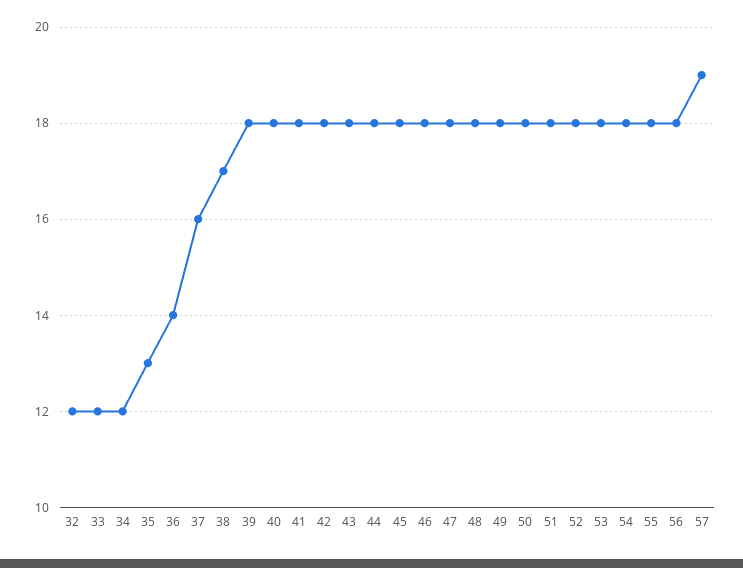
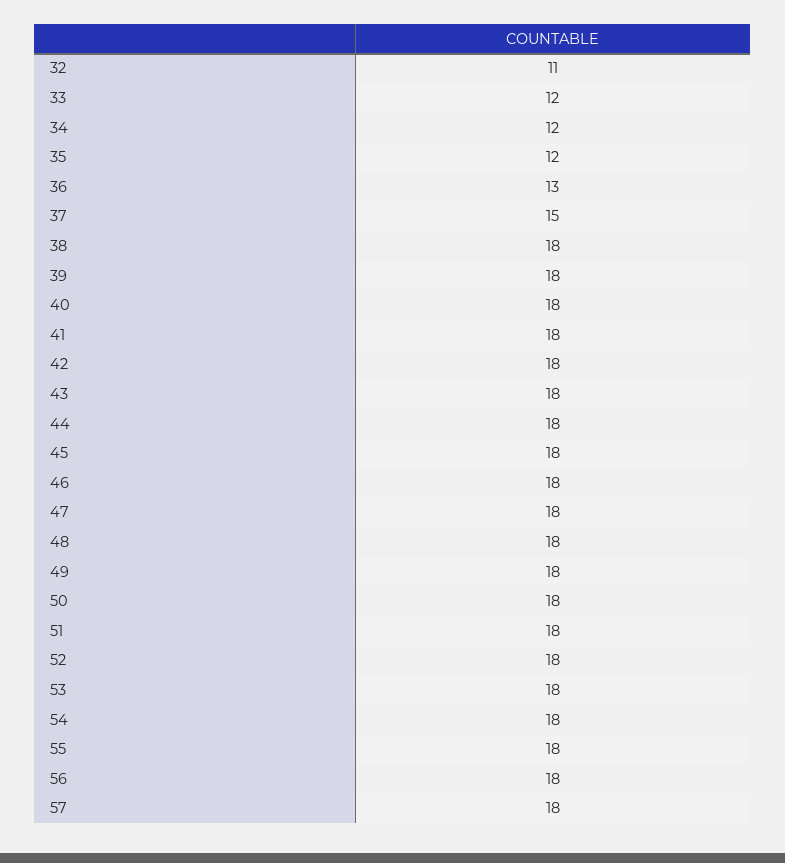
  {
-   "32": 12,
+   "32": 11,
    "33": 12,
    "34": 12,
-   "35": 13,
+   "35": 12,
-   "36": 14,
+   "36": 13,
-   "37": 16,
+   "37": 15,
-   "38": 17,
+   "38": 18,
    "39": 18,
    "40": 18,
    "41": 18,
    "42": 18,
    "43": 18,
    "44": 18,
    "45": 18,
    "46": 18,
    "47": 18,
    "48": 18,
    "49": 18,
    "50": 18,
    "51": 18,
    "52": 18,
    "53": 18,
    "54": 18,
    "55": 18,
    "56": 18,
-   "57": 19
+   "57": 18
  }

